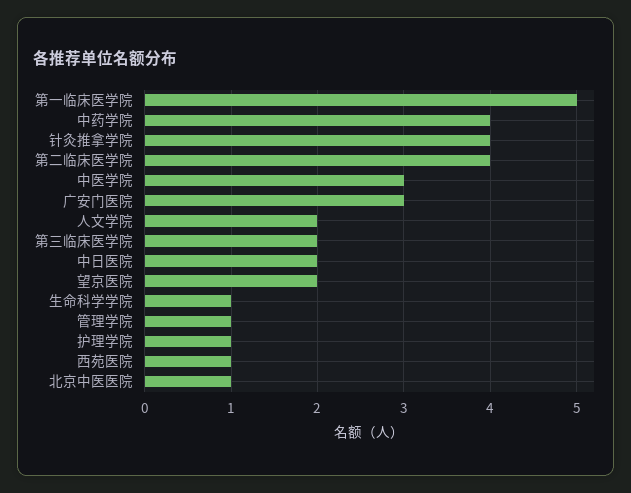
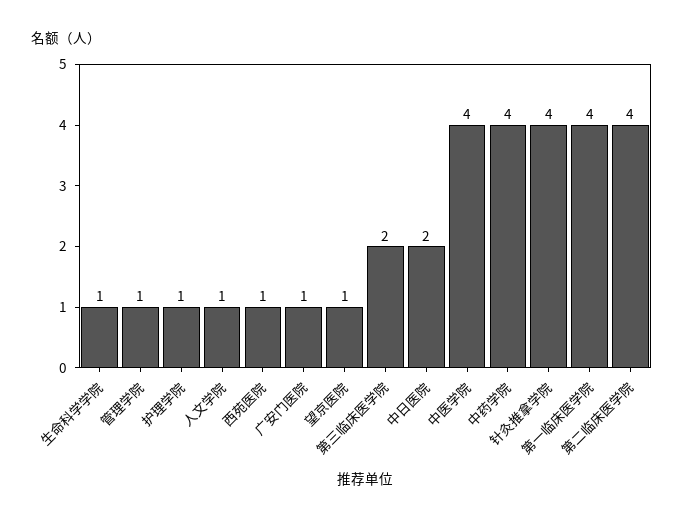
  {
-   "第一临床医学院": 5,
+   "第一临床医学院": 4,
    "中药学院": 4,
    "针灸推拿学院": 4,
    "第二临床医学院": 4,
-   "中医学院": 3,
+   "中医学院": 4,
-   "广安门医院": 3,
+   "广安门医院": 1,
-   "人文学院": 2,
+   "人文学院": 1,
    "第三临床医学院": 2,
    "中日医院": 2,
-   "望京医院": 2,
+   "望京医院": 1,
    "生命科学学院": 1,
    "管理学院": 1,
    "护理学院": 1,
-   "西苑医院": 1,
+   "西苑医院": 1
-   "北京中医医院": 1
  }

